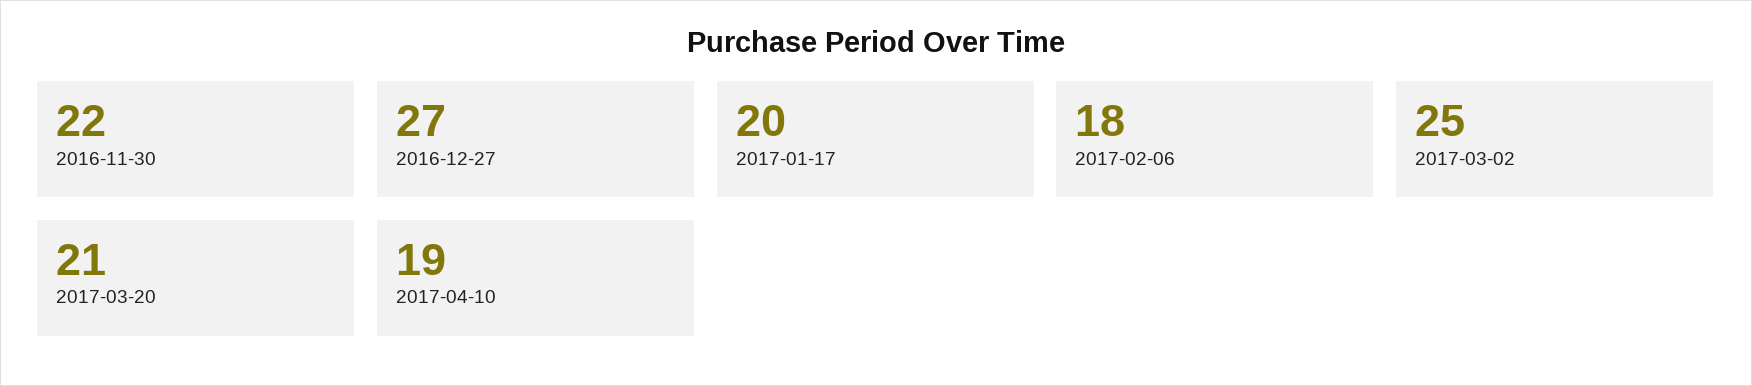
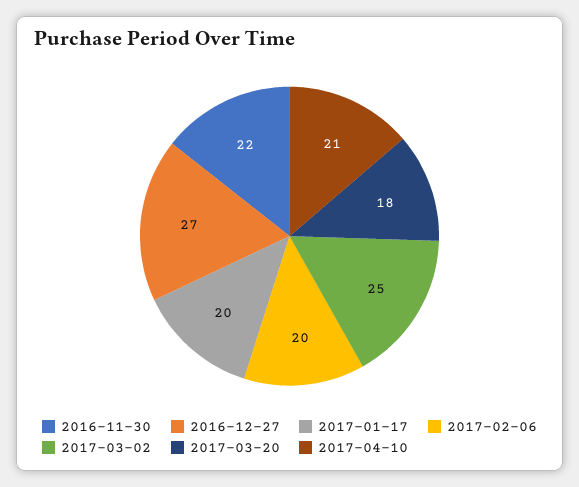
  {
    "2016-11-30": 22,
    "2016-12-27": 27,
    "2017-01-17": 20,
-   "2017-02-06": 18,
+   "2017-02-06": 20,
    "2017-03-02": 25,
-   "2017-03-20": 21,
+   "2017-03-20": 18,
-   "2017-04-10": 19
+   "2017-04-10": 21
  }

